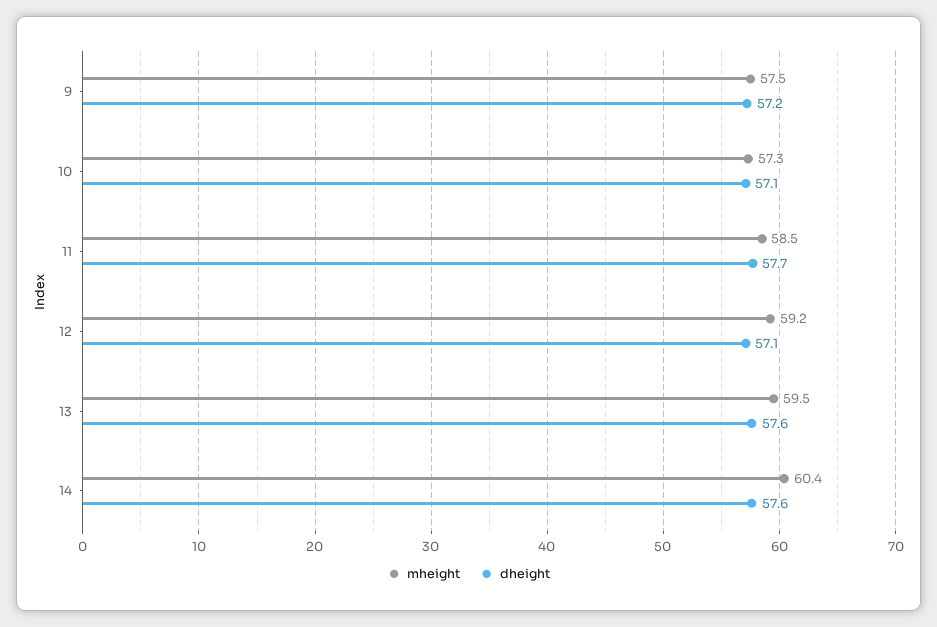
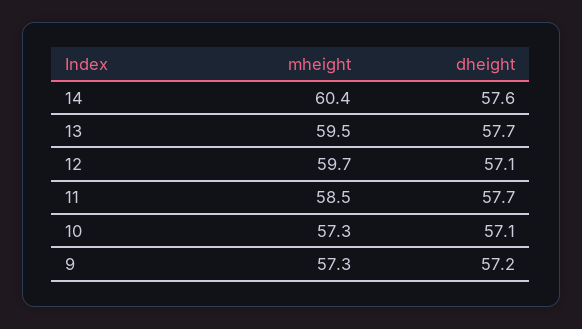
  {
    "mheight": {
-     "9": 57.5,
+     "9": 57.3,
      "10": 57.3,
      "11": 58.5,
-     "12": 59.2,
+     "12": 59.7,
      "13": 59.5,
      "14": 60.4
    },
    "dheight": {
      "9": 57.2,
      "10": 57.1,
      "11": 57.7,
      "12": 57.1,
-     "13": 57.6,
+     "13": 57.7,
      "14": 57.6
    }
  }

